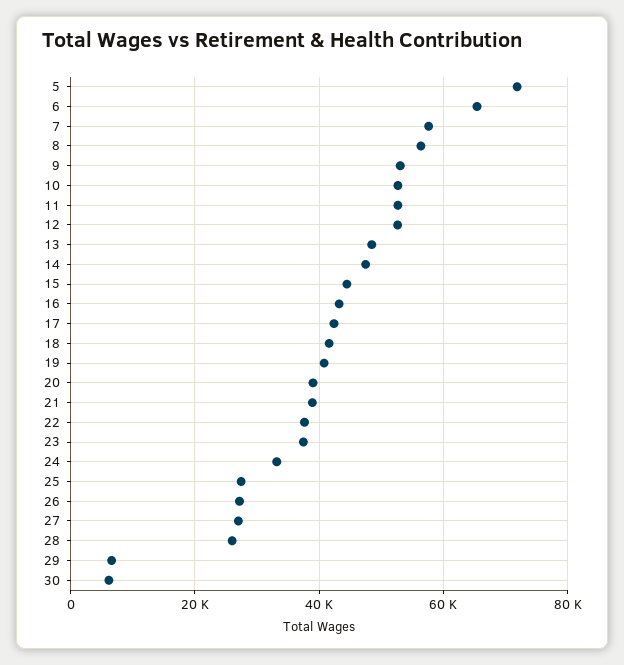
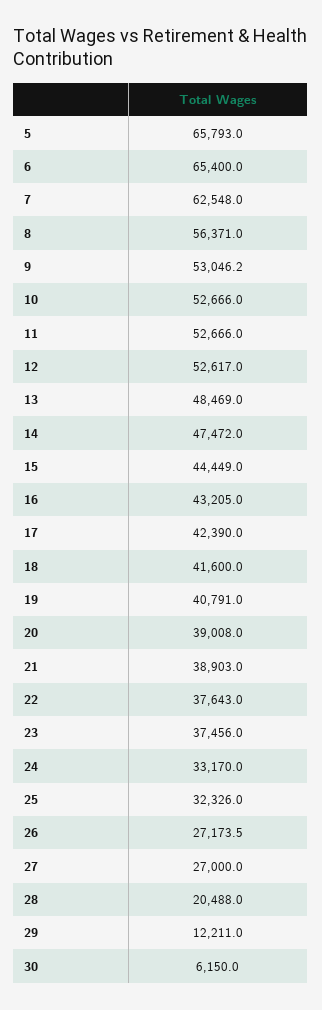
  {
-   "5": 72000,
+   "5": 65793,
    "6": 65400,
-   "7": 58000,
+   "7": 62548,
    "8": 56371,
    "9": 53046.2,
    "10": 52666,
    "11": 52666,
    "12": 52617,
    "13": 48469,
    "14": 47472,
    "15": 44449,
    "16": 43205,
    "17": 42390,
    "18": 41600,
    "19": 40791,
    "20": 39008,
    "21": 38903,
    "22": 37643,
    "23": 37456,
    "24": 33170,
-   "25": 28000,
+   "25": 32326,
    "26": 27173.5,
    "27": 27000,
-   "28": 26000,
+   "28": 20488,
-   "29": 6000,
+   "29": 12211,
    "30": 6150
  }

